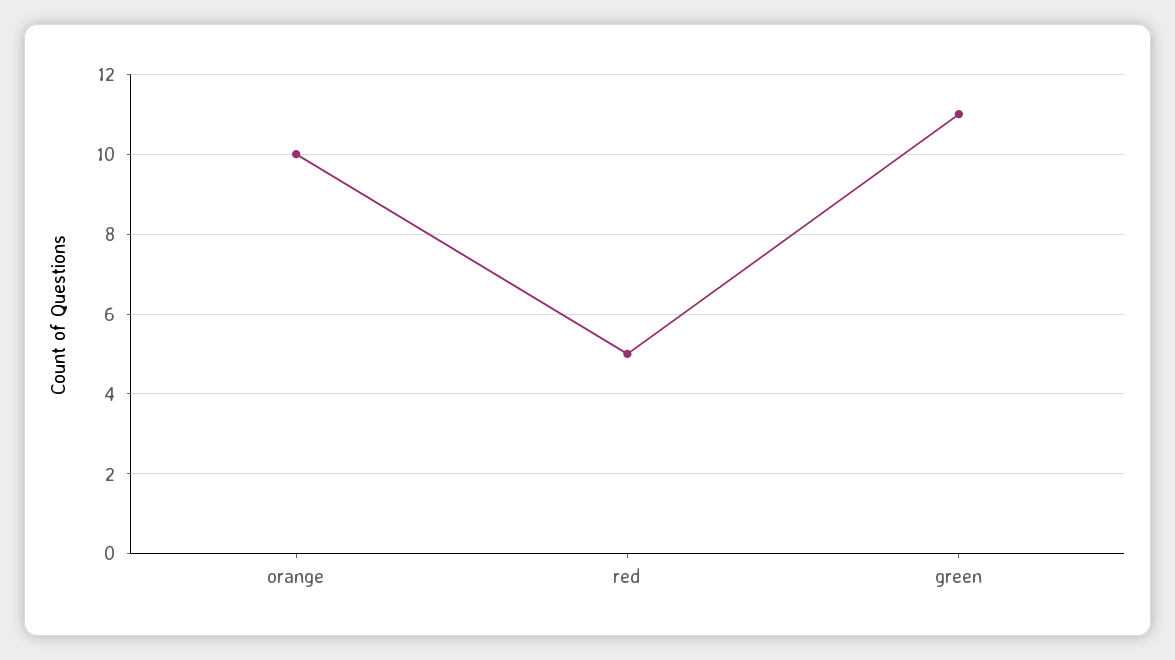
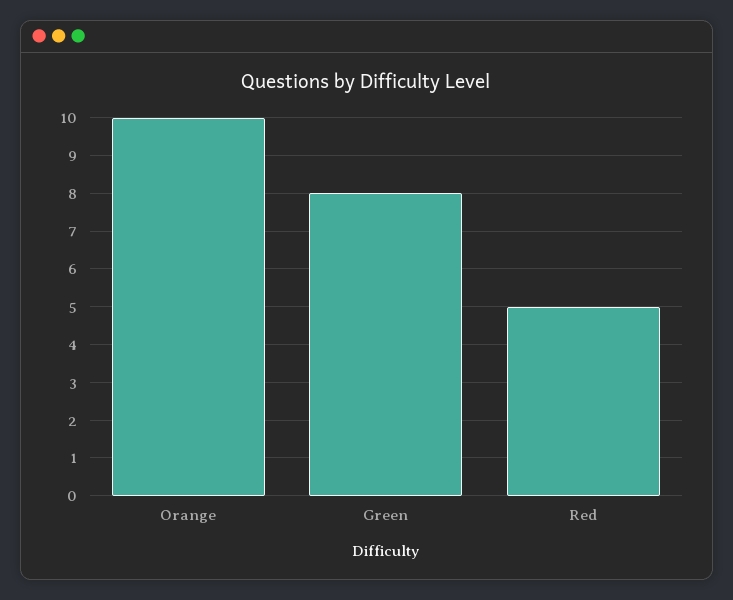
  {
    "orange": 10,
    "red": 5,
-   "green": 11
+   "green": 8
  }

